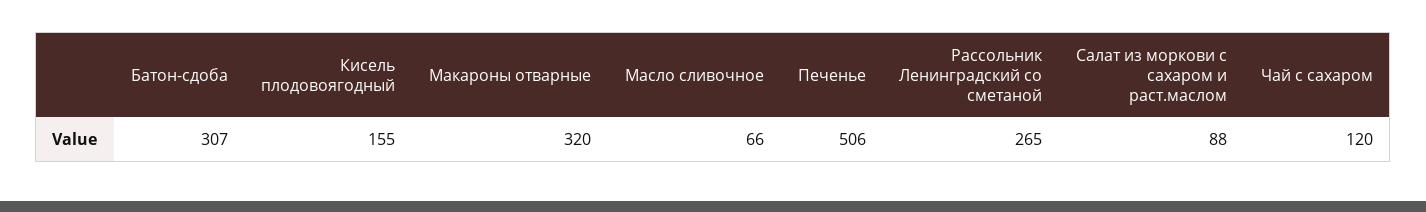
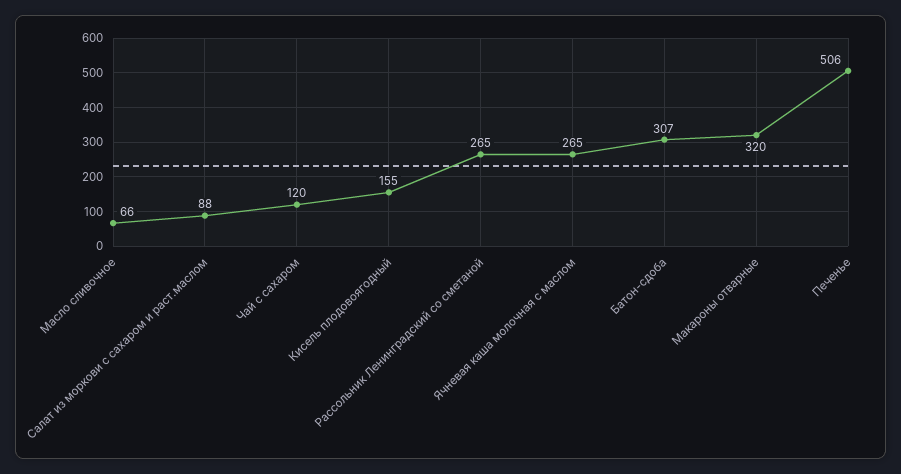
  {
    "Батон-сдоба": 307,
    "Кисель плодовоягодный": 155,
    "Макароны отварные": 320,
    "Масло сливочное": 66,
    "Печенье": 506,
    "Рассольник Ленинградский со сметаной": 265,
    "Салат из моркови с сахаром и раст.маслом": 88,
-   "Чай с сахаром": 120
+   "Чай с сахаром": 120,
+   "Ячневая каша молочная с маслом": 265
  }

